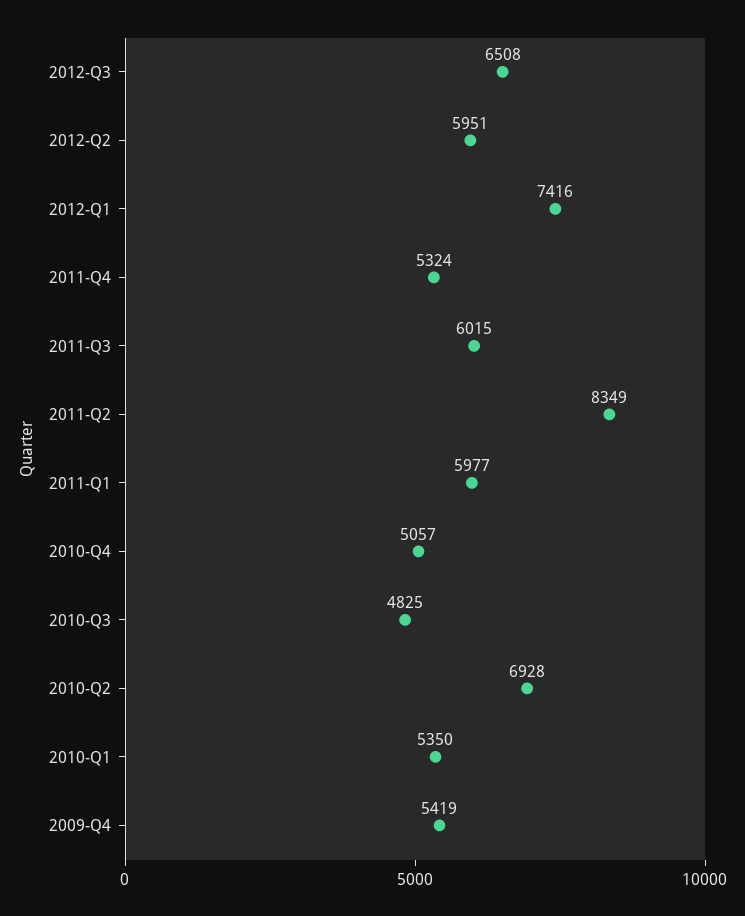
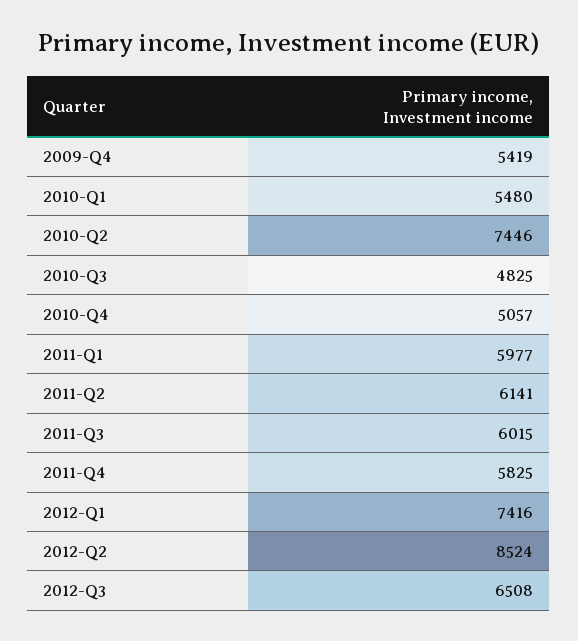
  {
    "2012-Q3": 6508,
-   "2012-Q2": 5951,
+   "2012-Q2": 8524,
    "2012-Q1": 7416,
-   "2011-Q4": 5324,
+   "2011-Q4": 5825,
    "2011-Q3": 6015,
-   "2011-Q2": 8349,
+   "2011-Q2": 6141,
    "2011-Q1": 5977,
    "2010-Q4": 5057,
    "2010-Q3": 4825,
-   "2010-Q2": 6928,
+   "2010-Q2": 7446,
-   "2010-Q1": 5350,
+   "2010-Q1": 5480,
    "2009-Q4": 5419
  }

